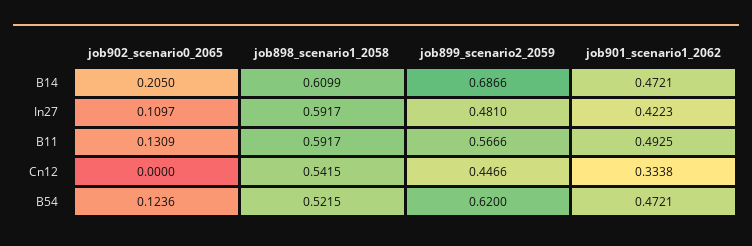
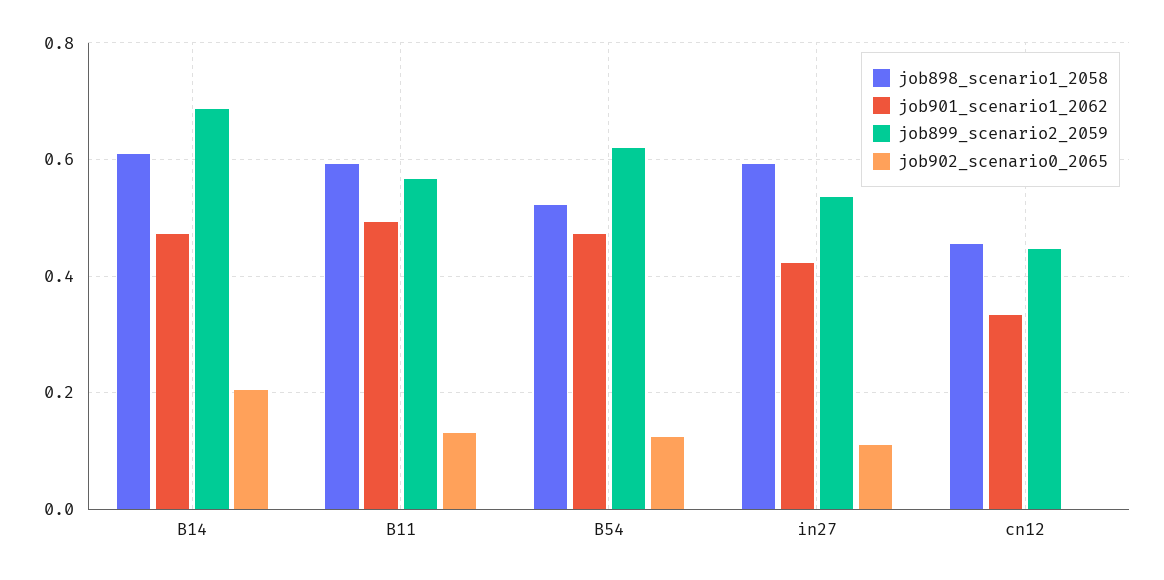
  {
    "job902_scenario0_2065": {
      "B14": 0.205,
      "In27": 0.1097,
      "B11": 0.1309,
      "Cn12": 0,
      "B54": 0.1236
    },
    "job898_scenario1_2058": {
      "B14": 0.6099,
      "In27": 0.5917,
      "B11": 0.5917,
-     "Cn12": 0.5415,
+     "Cn12": 0.46,
      "B54": 0.5215
    },
    "job899_scenario2_2059": {
      "B14": 0.6866,
-     "In27": 0.481,
+     "In27": 0.54,
      "B11": 0.5666,
      "Cn12": 0.4466,
      "B54": 0.62
    },
    "job901_scenario1_2062": {
      "B14": 0.4721,
      "In27": 0.4223,
      "B11": 0.4925,
      "Cn12": 0.3338,
      "B54": 0.4721
    }
  }

